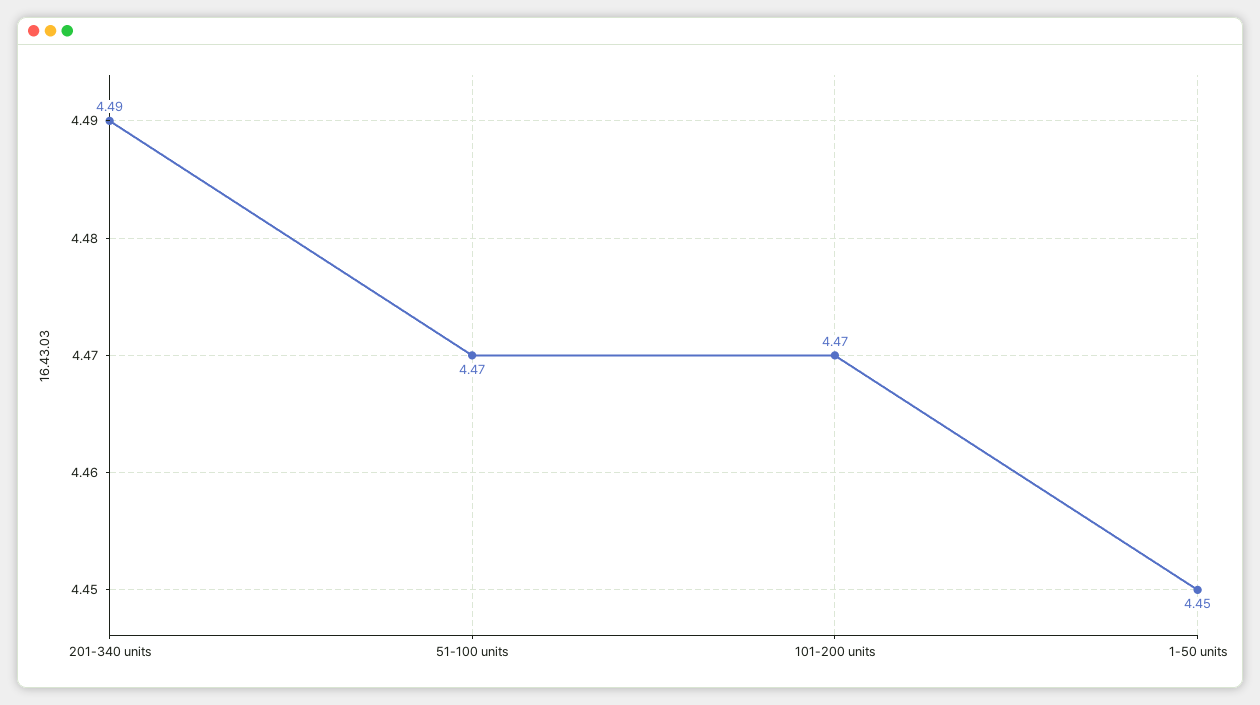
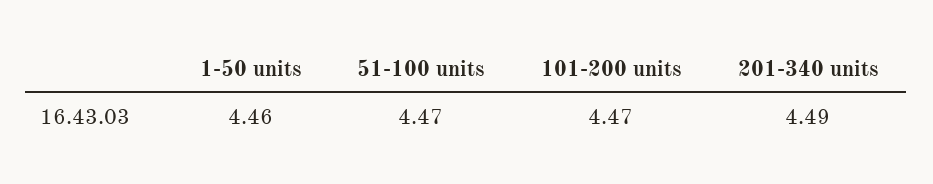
  {
    "201-340 units": 4.49,
    "51-100 units": 4.47,
    "101-200 units": 4.47,
-   "1-50 units": 4.45
+   "1-50 units": 4.46
  }

